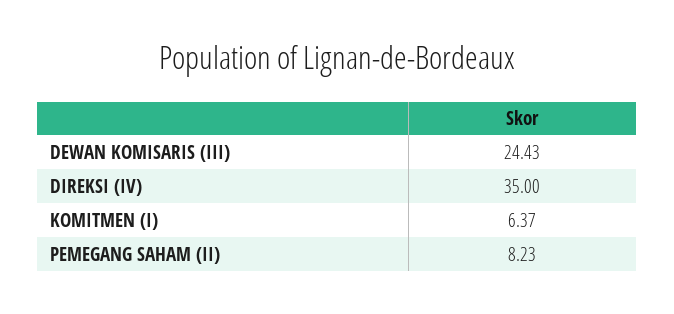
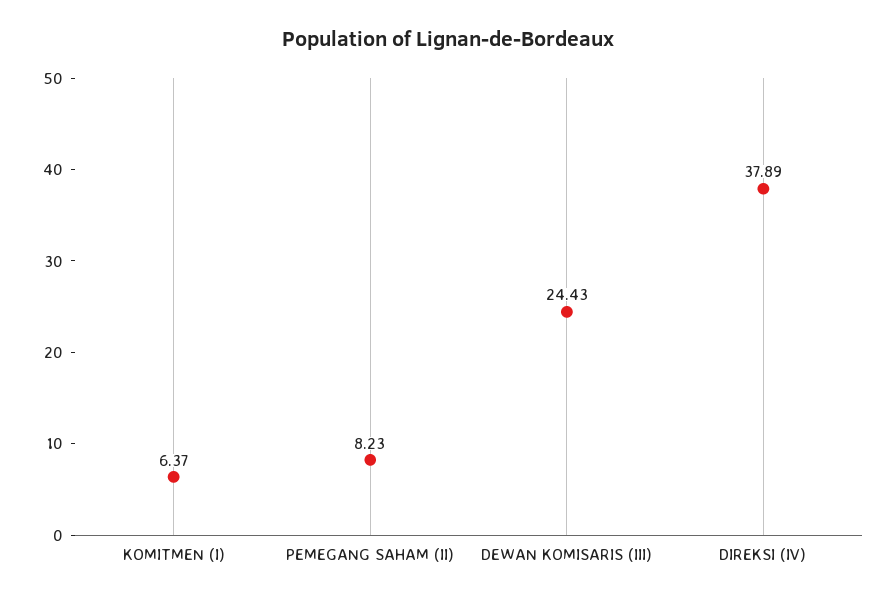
  {
    "DEWAN KOMISARIS (III)": 24.43,
-   "DIREKSI (IV)": 35,
+   "DIREKSI (IV)": 37.89,
    "KOMITMEN (I)": 6.37,
    "PEMEGANG SAHAM (II)": 8.23
  }

